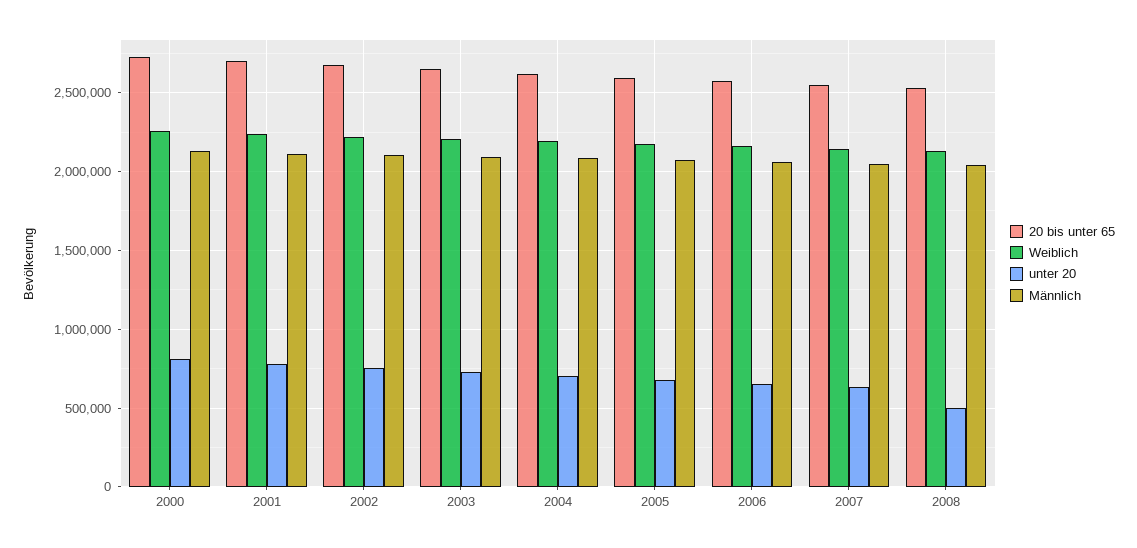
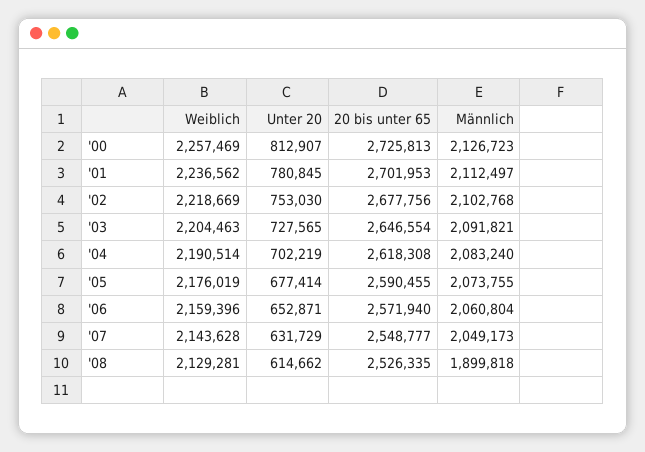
  {
    "20 bis unter 65": {
      "2000": 2725813,
      "2001": 2701953,
      "2002": 2677756,
      "2003": 2646554,
      "2004": 2618308,
      "2005": 2590455,
      "2006": 2571940,
      "2007": 2548777,
      "2008": 2526335
    },
    "Weiblich": {
      "2000": 2257469,
      "2001": 2236562,
      "2002": 2218669,
      "2003": 2204463,
      "2004": 2190514,
      "2005": 2176019,
      "2006": 2159396,
      "2007": 2143628,
      "2008": 2129281
    },
    "unter 20": {
      "2000": 812907,
      "2001": 780845,
      "2002": 753030,
      "2003": 727565,
      "2004": 702219,
      "2005": 677414,
      "2006": 652871,
      "2007": 631729,
-     "2008": 500000
+     "2008": 614662
    },
    "Männlich": {
      "2000": 2126723,
      "2001": 2112497,
      "2002": 2102768,
      "2003": 2091821,
      "2004": 2083240,
      "2005": 2073755,
      "2006": 2060804,
      "2007": 2049173,
-     "2008": 2050000
+     "2008": 1899818
    }
  }

